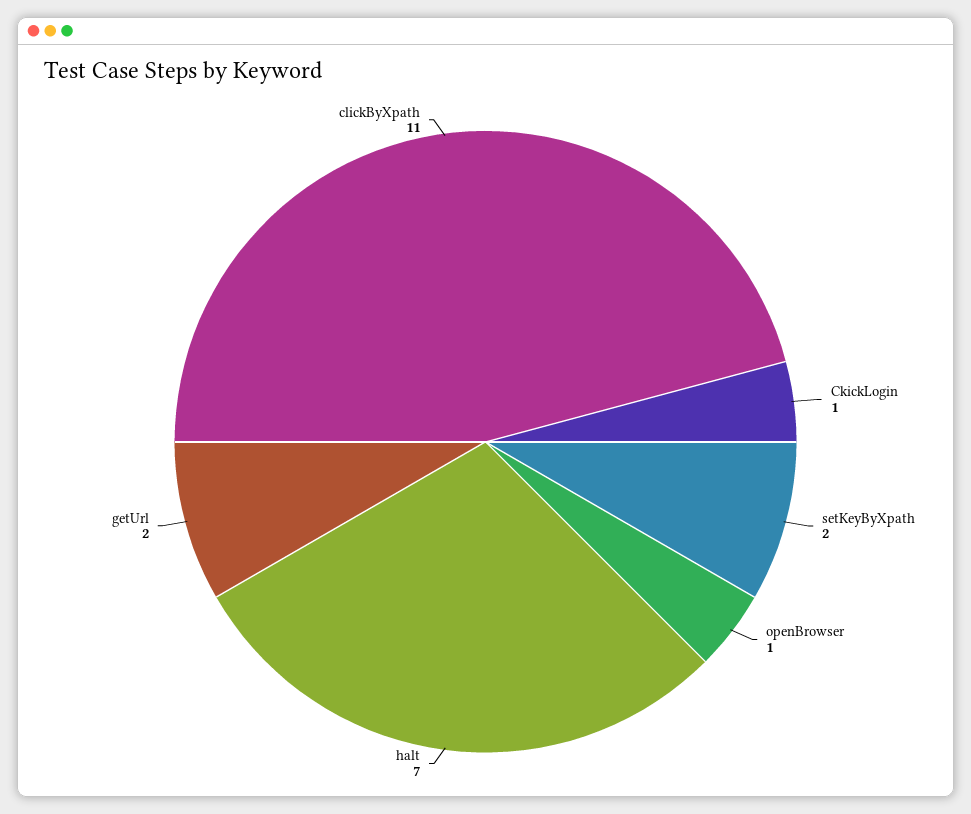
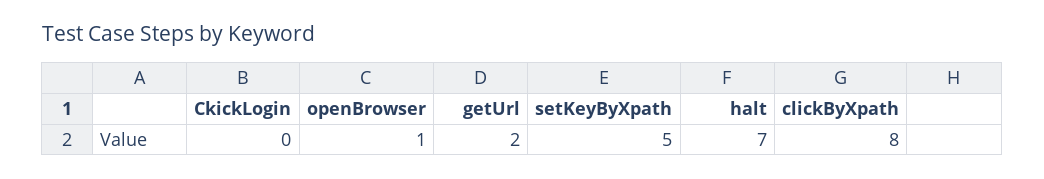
  {
-   "CkickLogin": 1,
+   "CkickLogin": 0,
-   "setKeyByXpath": 2,
+   "setKeyByXpath": 5,
    "openBrowser": 1,
    "halt": 7,
    "getUrl": 2,
-   "clickByXpath": 11
+   "clickByXpath": 8
  }

